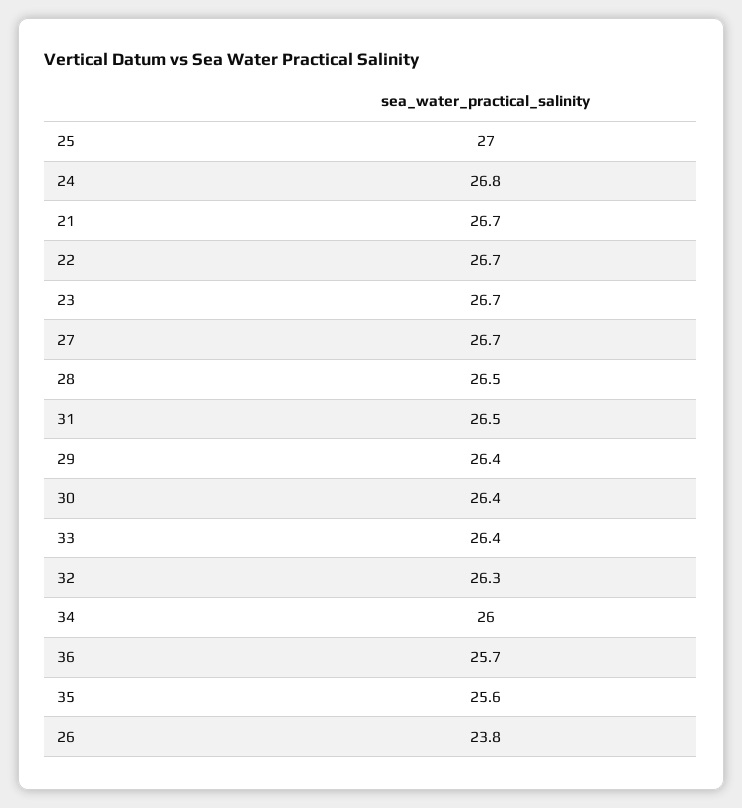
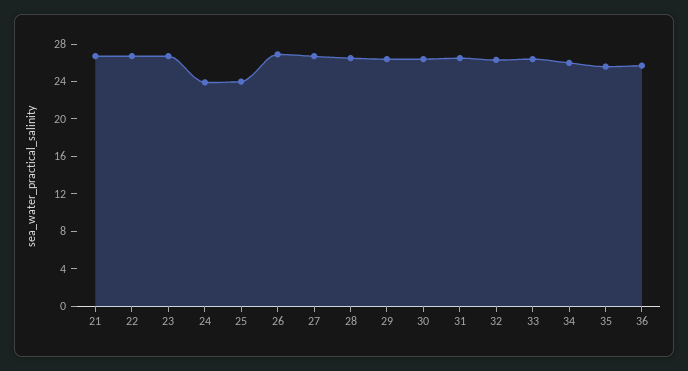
  {
-   "25": 27,
+   "25": 24,
-   "24": 26.8,
+   "24": 24,
    "21": 26.7,
    "22": 26.7,
    "23": 26.7,
    "27": 26.7,
    "28": 26.5,
    "31": 26.5,
    "29": 26.4,
    "30": 26.4,
    "33": 26.4,
    "32": 26.3,
    "34": 26,
    "36": 25.7,
    "35": 25.6,
-   "26": 23.8
+   "26": 27
  }

